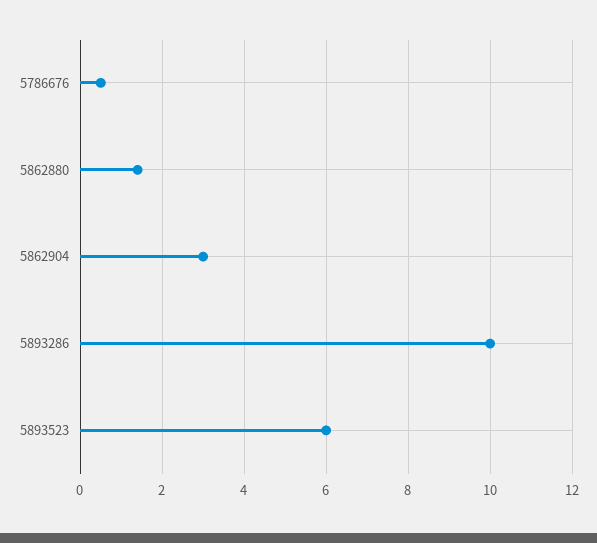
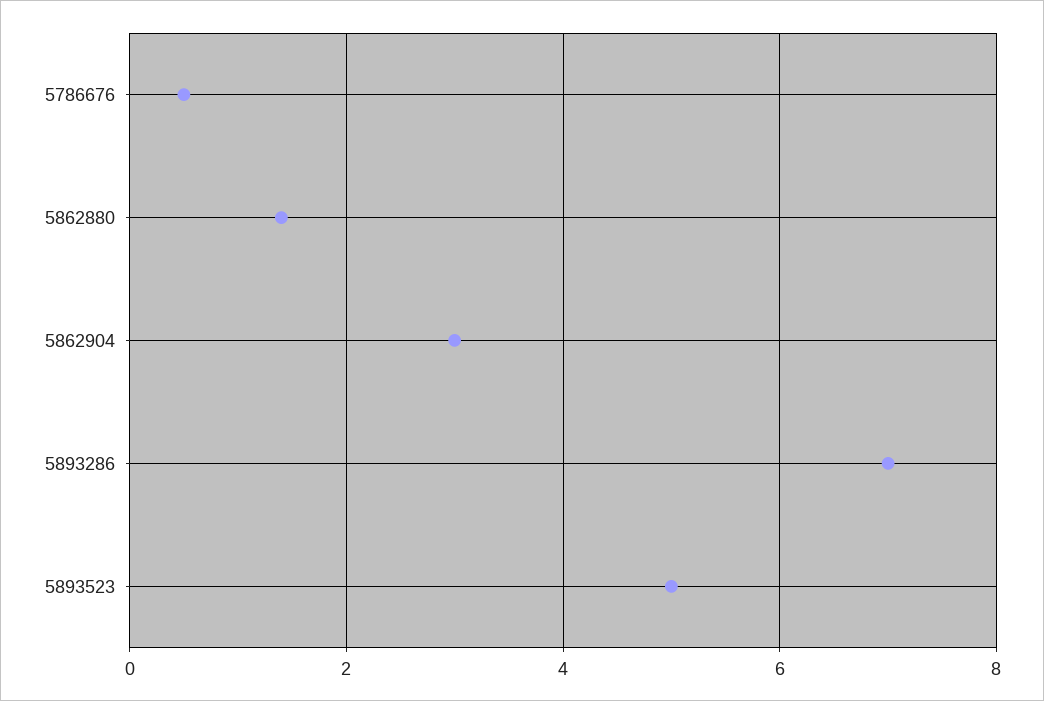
  {
    "5786676": 0.5,
    "5862880": 1.5,
    "5862904": 3,
-   "5893286": 10,
+   "5893286": 7,
-   "5893523": 6
+   "5893523": 5
  }

